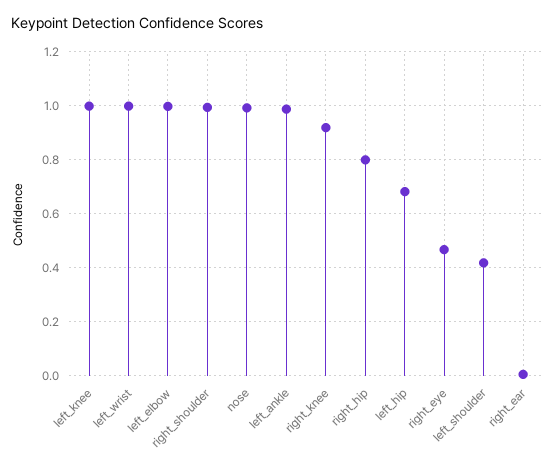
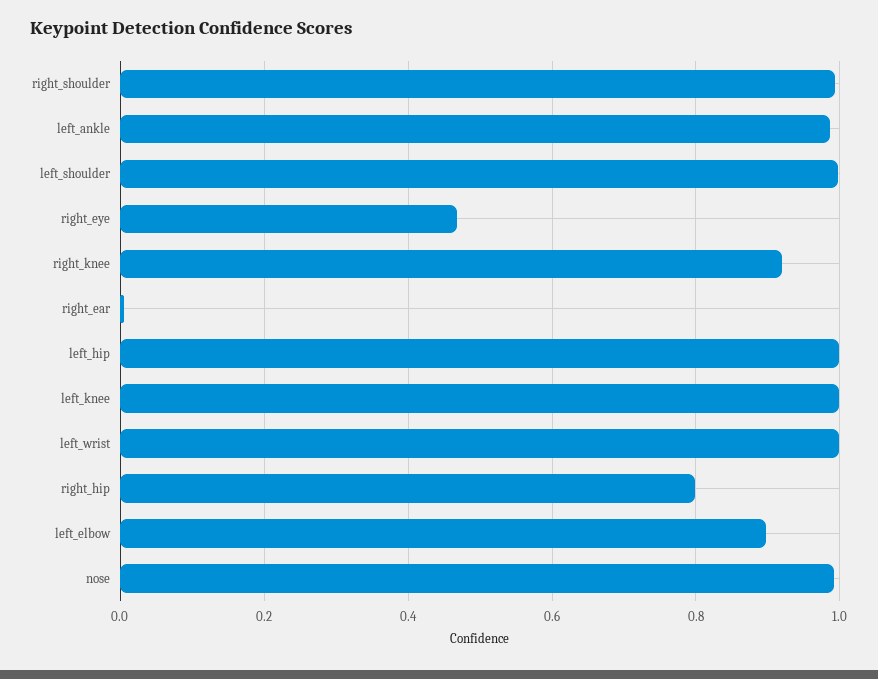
  {
    "left_knee": 1,
    "left_wrist": 1,
-   "left_elbow": 1,
+   "left_elbow": 0.9,
    "right_shoulder": 1,
    "nose": 1,
    "left_ankle": 0.98,
    "right_knee": 0.92,
    "right_hip": 0.8,
-   "left_hip": 0.675,
+   "left_hip": 1,
    "right_eye": 0.46,
-   "left_shoulder": 0.425,
+   "left_shoulder": 1,
    "right_ear": 0
  }

